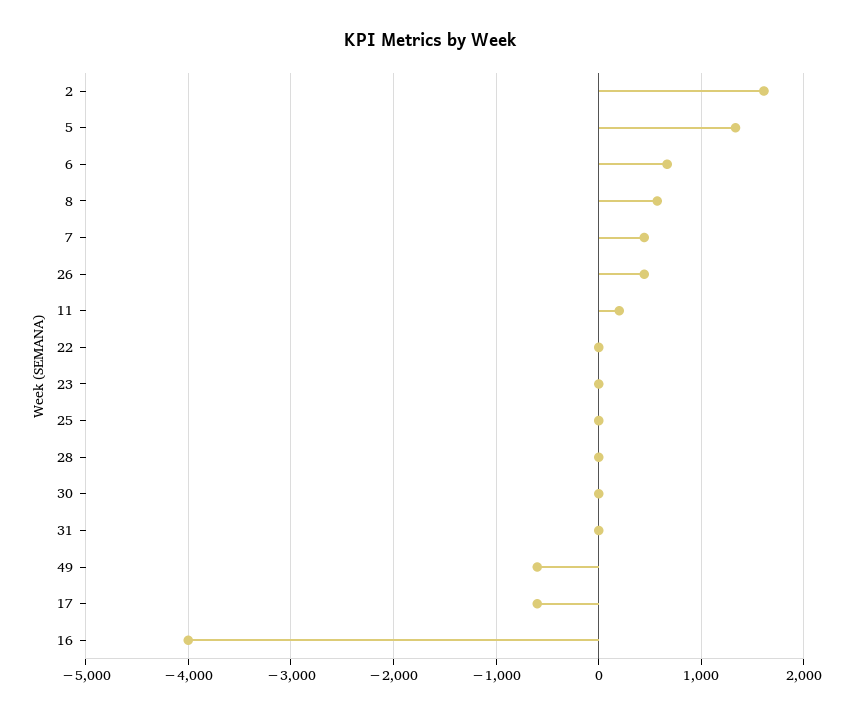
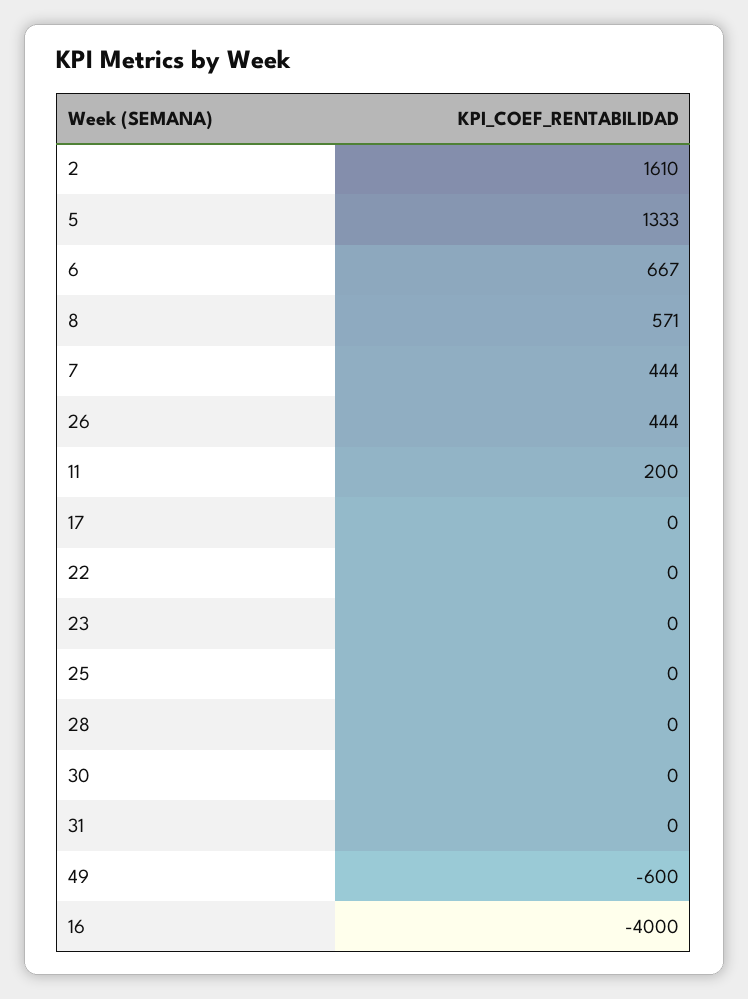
  {
    "2": 1610,
    "5": 1333,
    "6": 667,
    "8": 571,
    "7": 444,
    "26": 444,
    "11": 200,
    "22": 0,
    "23": 0,
    "25": 0,
    "28": 0,
    "30": 0,
    "31": 0,
    "49": -600,
-   "17": -600,
+   "17": 0,
    "16": -4000
  }

